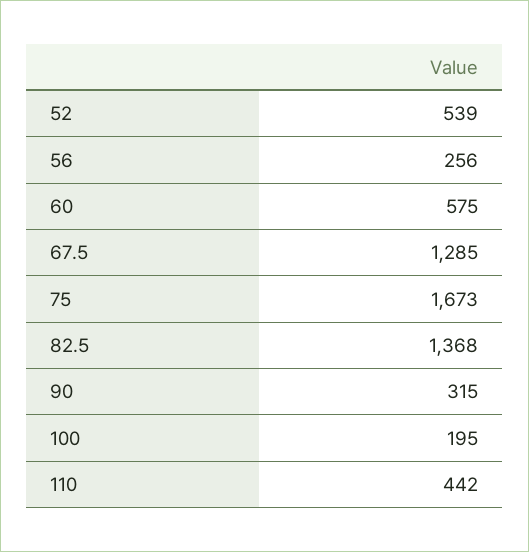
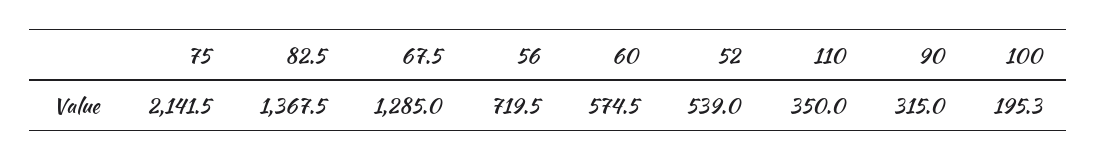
  {
    "52": 539,
-   "56": 256,
+   "56": 719.5,
    "60": 574.5,
    "67.5": 1285,
-   "75": 1673,
+   "75": 2141.5,
    "82.5": 1367.5,
    "90": 315,
    "100": 195.3,
-   "110": 442
+   "110": 350
  }

